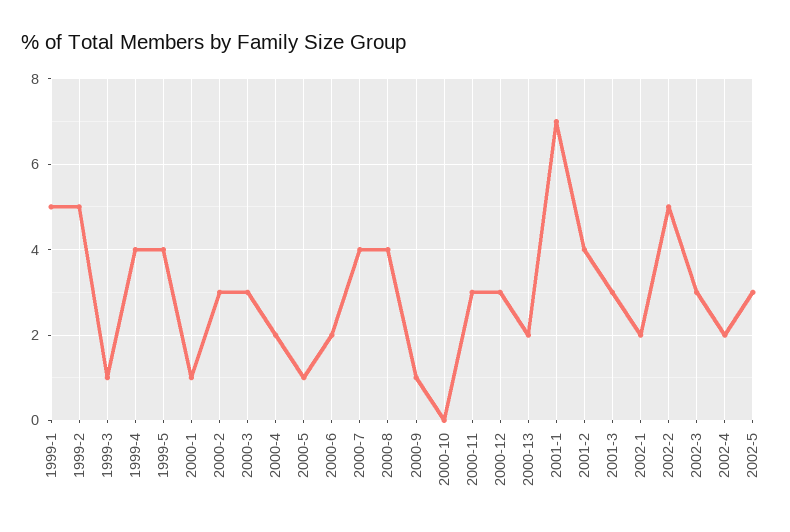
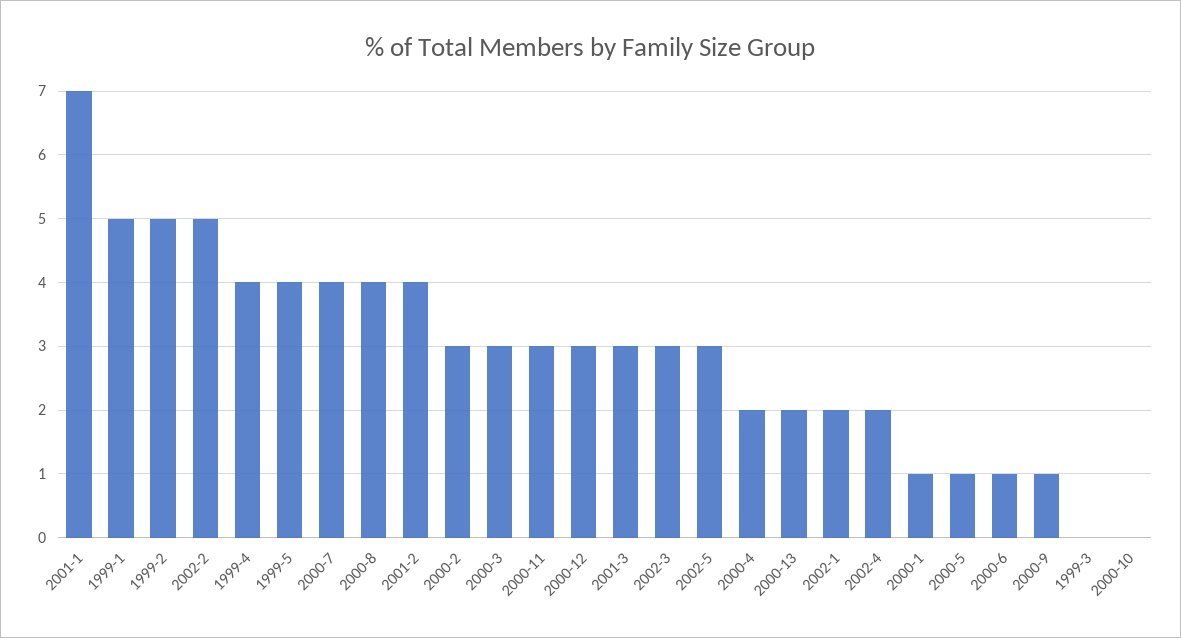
  {
    "1999-1": 5,
    "1999-2": 5,
-   "1999-3": 1,
+   "1999-3": 0,
    "1999-4": 4,
    "1999-5": 4,
    "2000-1": 1,
    "2000-2": 3,
    "2000-3": 3,
    "2000-4": 2,
    "2000-5": 1,
-   "2000-6": 2,
+   "2000-6": 1,
    "2000-7": 4,
    "2000-8": 4,
    "2000-9": 1,
    "2000-10": 0,
    "2000-11": 3,
    "2000-12": 3,
    "2000-13": 2,
    "2001-1": 7,
    "2001-2": 4,
    "2001-3": 3,
    "2002-1": 2,
    "2002-2": 5,
    "2002-3": 3,
    "2002-4": 2,
    "2002-5": 3
  }

